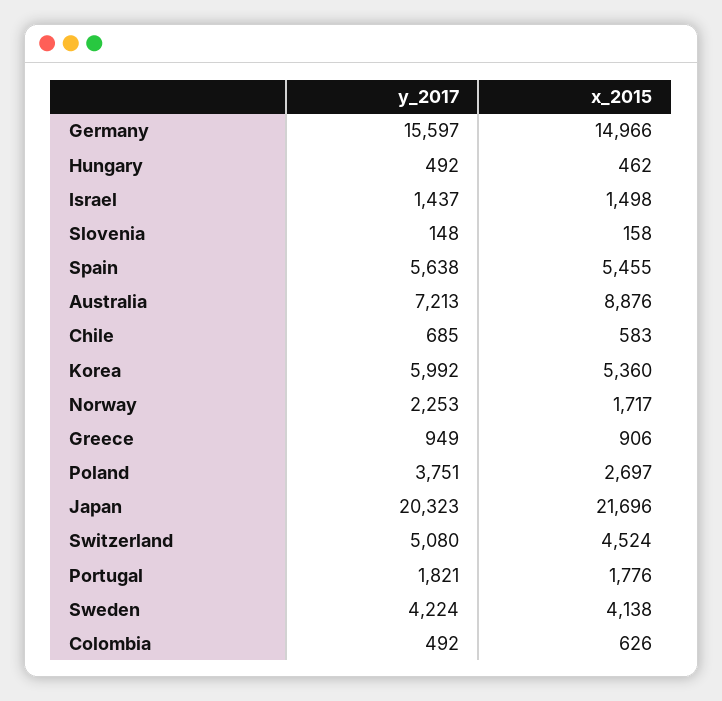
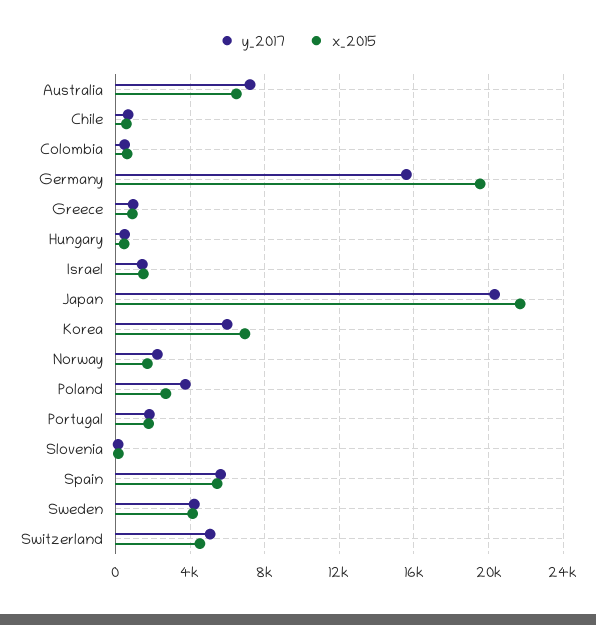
  {
    "y_2017": {
      "Germany": 15597,
      "Hungary": 492,
      "Israel": 1437,
      "Slovenia": 148,
      "Spain": 5638,
      "Australia": 7213,
      "Chile": 685,
      "Korea": 5992,
      "Norway": 2253,
      "Greece": 949,
      "Poland": 3751,
      "Japan": 20323,
      "Switzerland": 5080,
      "Portugal": 1821,
      "Sweden": 4224,
      "Colombia": 492
    },
    "x_2015": {
-     "Germany": 14966,
+     "Germany": 19500,
      "Hungary": 462,
      "Israel": 1498,
      "Slovenia": 158,
      "Spain": 5455,
-     "Australia": 8876,
+     "Australia": 6500,
      "Chile": 583,
-     "Korea": 5360,
+     "Korea": 7000,
      "Norway": 1717,
      "Greece": 906,
      "Poland": 2697,
      "Japan": 21696,
      "Switzerland": 4524,
      "Portugal": 1776,
      "Sweden": 4138,
      "Colombia": 626
    }
  }

